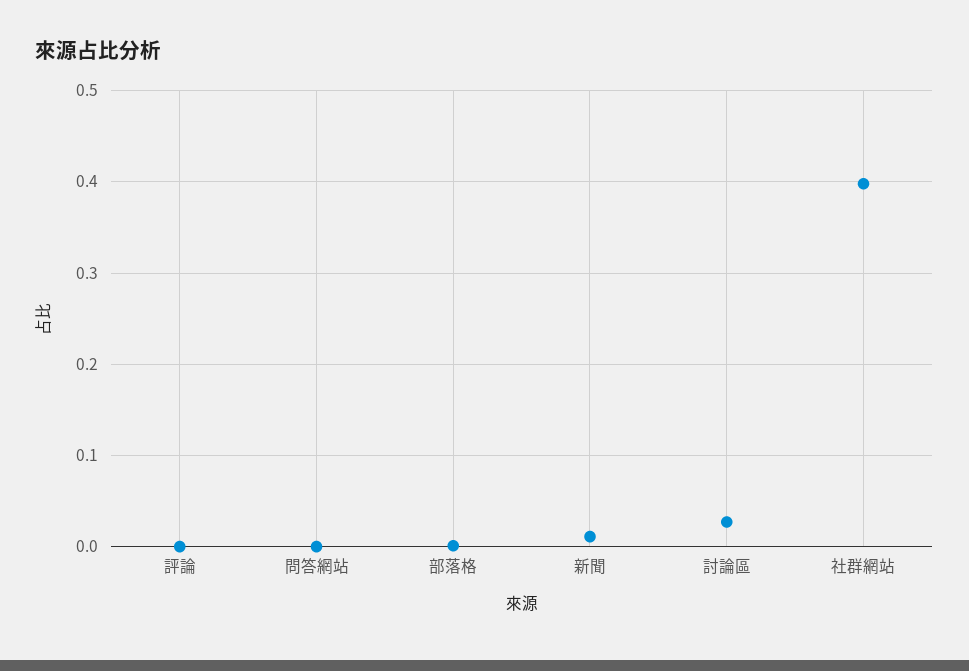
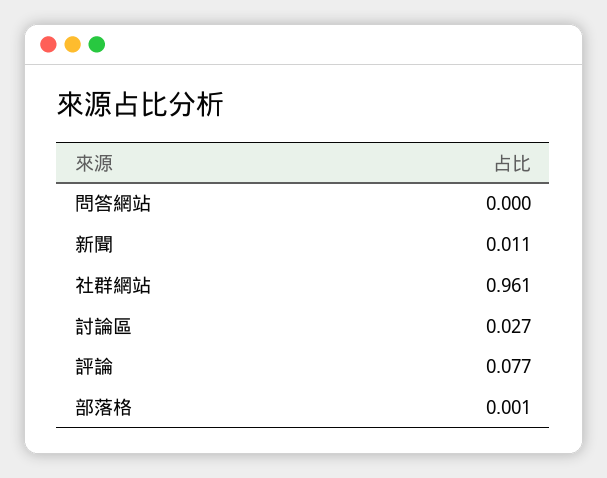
  {
-   "評論": 0,
+   "評論": 0.077,
    "問答網站": 0,
    "部落格": 0.001,
    "新聞": 0.011,
    "討論區": 0.027,
-   "社群網站": 0.4
+   "社群網站": 0.961
  }

